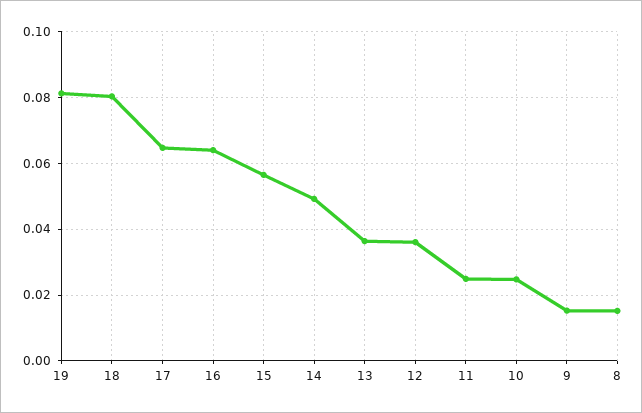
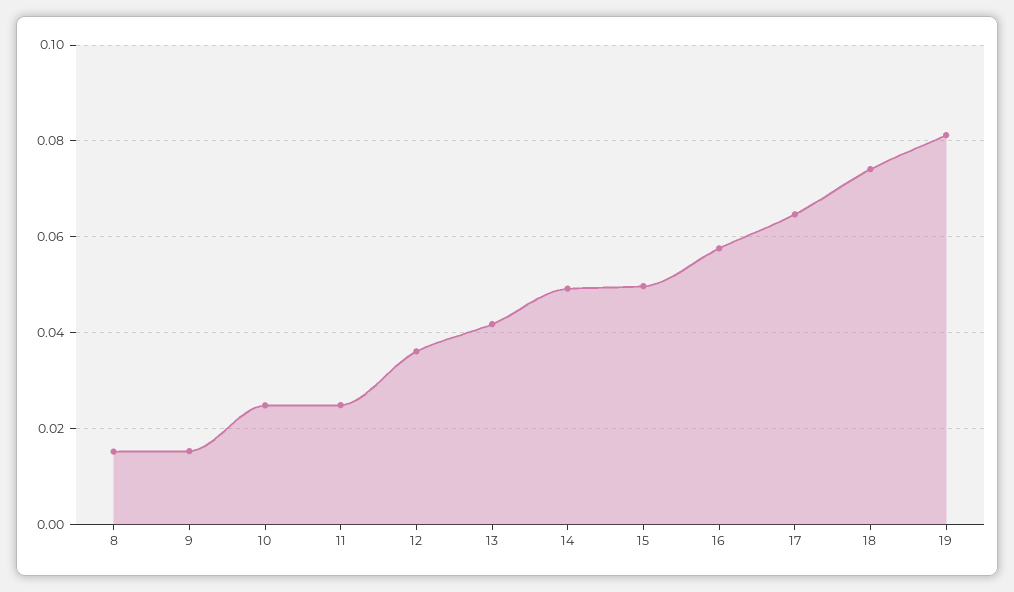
  {
    "19": 0.082,
-   "18": 0.08,
+   "18": 0.074,
    "17": 0.064,
-   "16": 0.064,
+   "16": 0.058,
-   "15": 0.056,
+   "15": 0.05,
    "14": 0.05,
-   "13": 0.036,
+   "13": 0.042,
    "12": 0.036,
    "11": 0.024,
    "10": 0.024,
    "9": 0.016,
    "8": 0.016
  }

